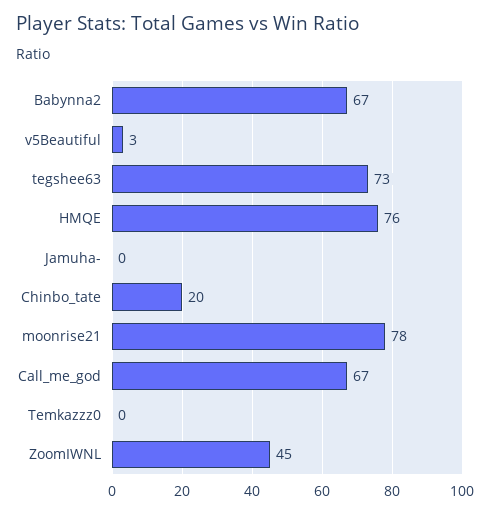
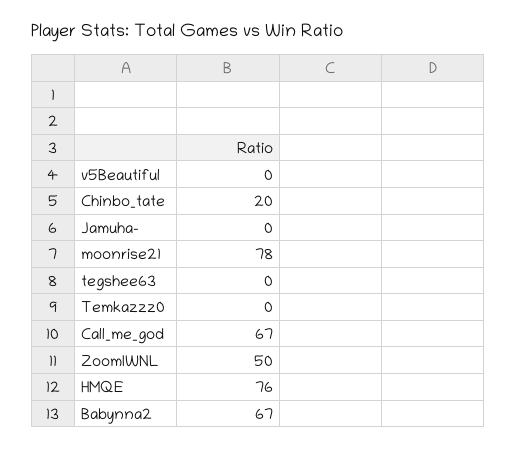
  {
    "Babynna2": 67,
-   "v5Beautiful": 3,
+   "v5Beautiful": 0,
-   "tegshee63": 73,
+   "tegshee63": 0,
    "HMQE": 76,
    "Jamuha-": 0,
    "Chinbo_tate": 20,
    "moonrise21": 78,
    "Call_me_god": 67,
    "Temkazzz0": 0,
-   "ZoomIWNL": 45
+   "ZoomIWNL": 50
  }

